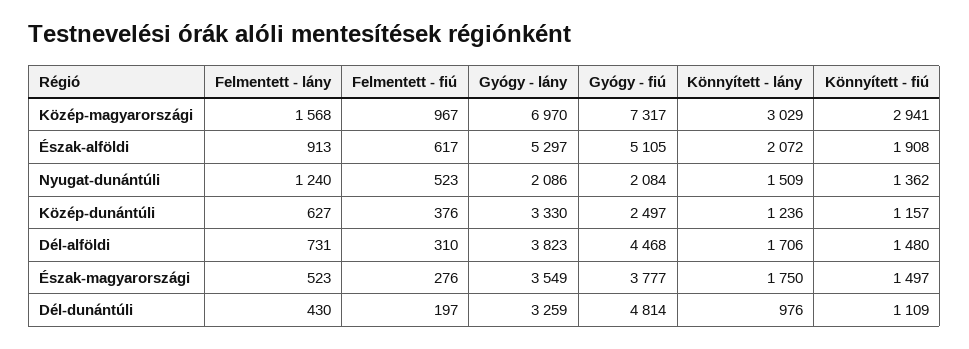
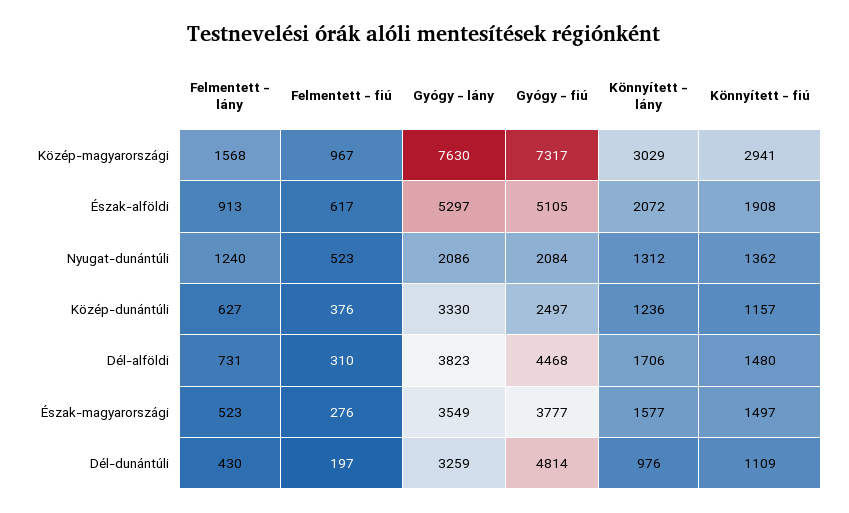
  {
    "Felmentett - lány": {
      "Közép-magyarországi": 1568,
      "Észak-alföldi": 913,
      "Nyugat-dunántúli": 1240,
      "Közép-dunántúli": 627,
      "Dél-alföldi": 731,
      "Észak-magyarországi": 523,
      "Dél-dunántúli": 430
    },
    "Felmentett - fiú": {
      "Közép-magyarországi": 967,
      "Észak-alföldi": 617,
      "Nyugat-dunántúli": 523,
      "Közép-dunántúli": 376,
      "Dél-alföldi": 310,
      "Észak-magyarországi": 276,
      "Dél-dunántúli": 197
    },
    "Gyógy - lány": {
-     "Közép-magyarországi": 6970,
+     "Közép-magyarországi": 7630,
      "Észak-alföldi": 5297,
      "Nyugat-dunántúli": 2086,
      "Közép-dunántúli": 3330,
      "Dél-alföldi": 3823,
      "Észak-magyarországi": 3549,
      "Dél-dunántúli": 3259
    },
    "Gyógy - fiú": {
      "Közép-magyarországi": 7317,
      "Észak-alföldi": 5105,
      "Nyugat-dunántúli": 2084,
      "Közép-dunántúli": 2497,
      "Dél-alföldi": 4468,
      "Észak-magyarországi": 3777,
      "Dél-dunántúli": 4814
    },
    "Könnyített - lány": {
      "Közép-magyarországi": 3029,
      "Észak-alföldi": 2072,
-     "Nyugat-dunántúli": 1509,
+     "Nyugat-dunántúli": 1312,
      "Közép-dunántúli": 1236,
      "Dél-alföldi": 1706,
-     "Észak-magyarországi": 1750,
+     "Észak-magyarországi": 1577,
      "Dél-dunántúli": 976
    },
    "Könnyített - fiú": {
      "Közép-magyarországi": 2941,
      "Észak-alföldi": 1908,
      "Nyugat-dunántúli": 1362,
      "Közép-dunántúli": 1157,
      "Dél-alföldi": 1480,
      "Észak-magyarországi": 1497,
      "Dél-dunántúli": 1109
    }
  }

